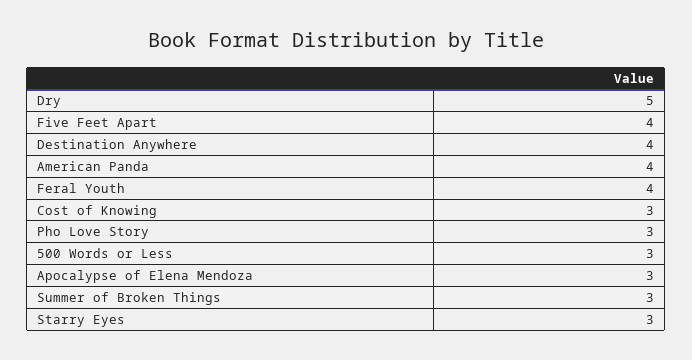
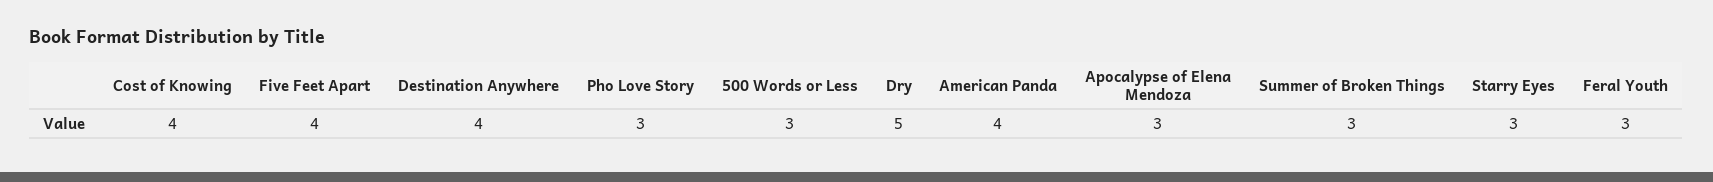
  {
    "Dry": 5,
    "Five Feet Apart": 4,
    "Destination Anywhere": 4,
    "American Panda": 4,
-   "Feral Youth": 4,
+   "Feral Youth": 3,
-   "Cost of Knowing": 3,
+   "Cost of Knowing": 4,
    "Pho Love Story": 3,
    "500 Words or Less": 3,
    "Apocalypse of Elena Mendoza": 3,
    "Summer of Broken Things": 3,
    "Starry Eyes": 3
  }

